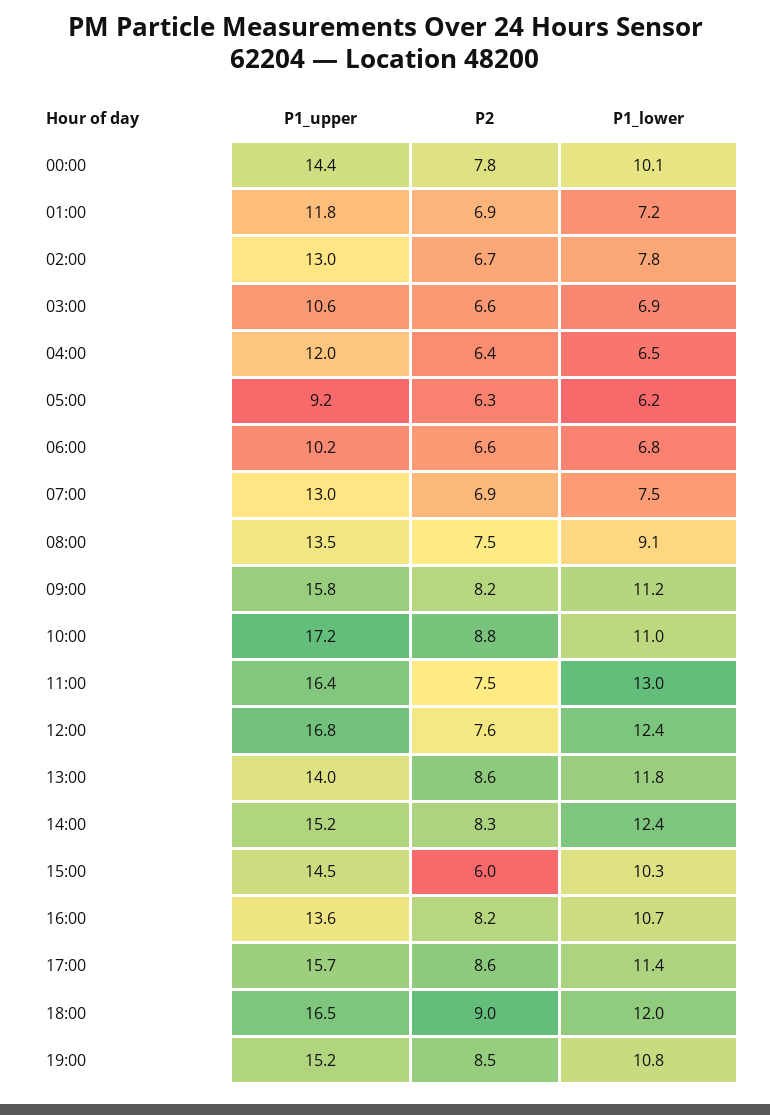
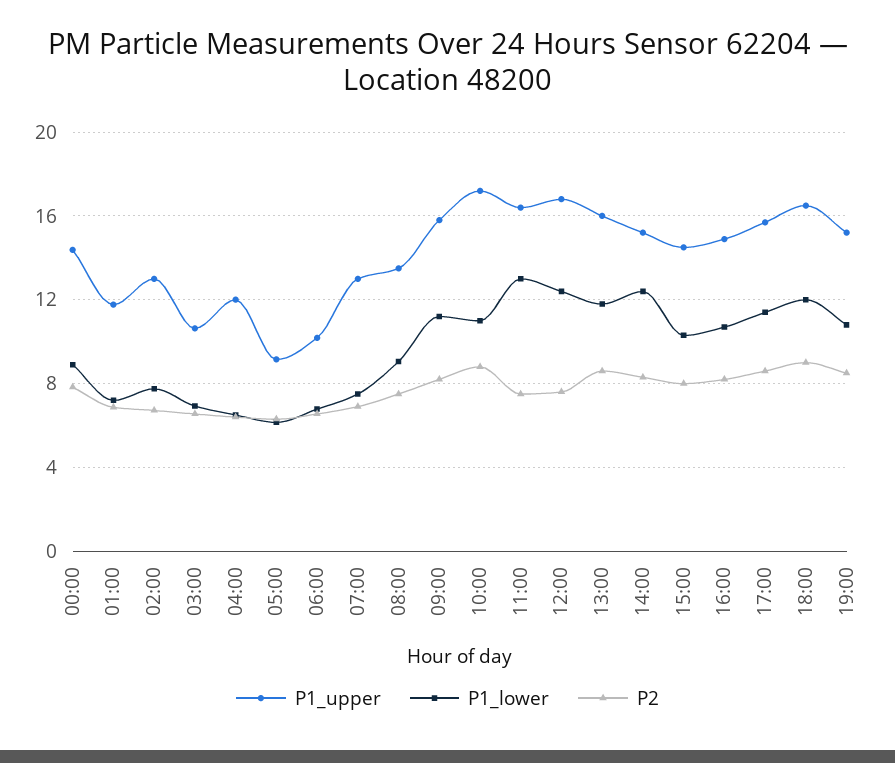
  {
    "P1_upper": {
      "00:00": 14.4,
      "01:00": 11.8,
      "02:00": 13,
      "03:00": 10.6,
      "04:00": 12,
      "05:00": 9.2,
      "06:00": 10.2,
      "07:00": 13,
      "08:00": 13.5,
      "09:00": 15.8,
      "10:00": 17.2,
      "11:00": 16.4,
      "12:00": 16.8,
-     "13:00": 14,
+     "13:00": 16,
      "14:00": 15.2,
      "15:00": 14.5,
-     "16:00": 13.6,
+     "16:00": 15,
      "17:00": 15.7,
      "18:00": 16.5,
      "19:00": 15.2
    },
    "P2": {
      "00:00": 7.8,
      "01:00": 6.9,
      "02:00": 6.7,
      "03:00": 6.6,
      "04:00": 6.4,
      "05:00": 6.3,
      "06:00": 6.6,
      "07:00": 6.9,
      "08:00": 7.5,
      "09:00": 8.2,
      "10:00": 8.8,
      "11:00": 7.5,
      "12:00": 7.6,
      "13:00": 8.6,
      "14:00": 8.3,
-     "15:00": 6,
+     "15:00": 8,
      "16:00": 8.2,
      "17:00": 8.6,
      "18:00": 9,
      "19:00": 8.5
    },
    "P1_lower": {
-     "00:00": 10.1,
+     "00:00": 9,
      "01:00": 7.2,
      "02:00": 7.8,
      "03:00": 6.9,
      "04:00": 6.5,
      "05:00": 6.2,
      "06:00": 6.8,
      "07:00": 7.5,
      "08:00": 9.1,
      "09:00": 11.2,
      "10:00": 11,
      "11:00": 13,
      "12:00": 12.4,
      "13:00": 11.8,
      "14:00": 12.4,
      "15:00": 10.3,
      "16:00": 10.7,
      "17:00": 11.4,
      "18:00": 12,
      "19:00": 10.8
    }
  }

